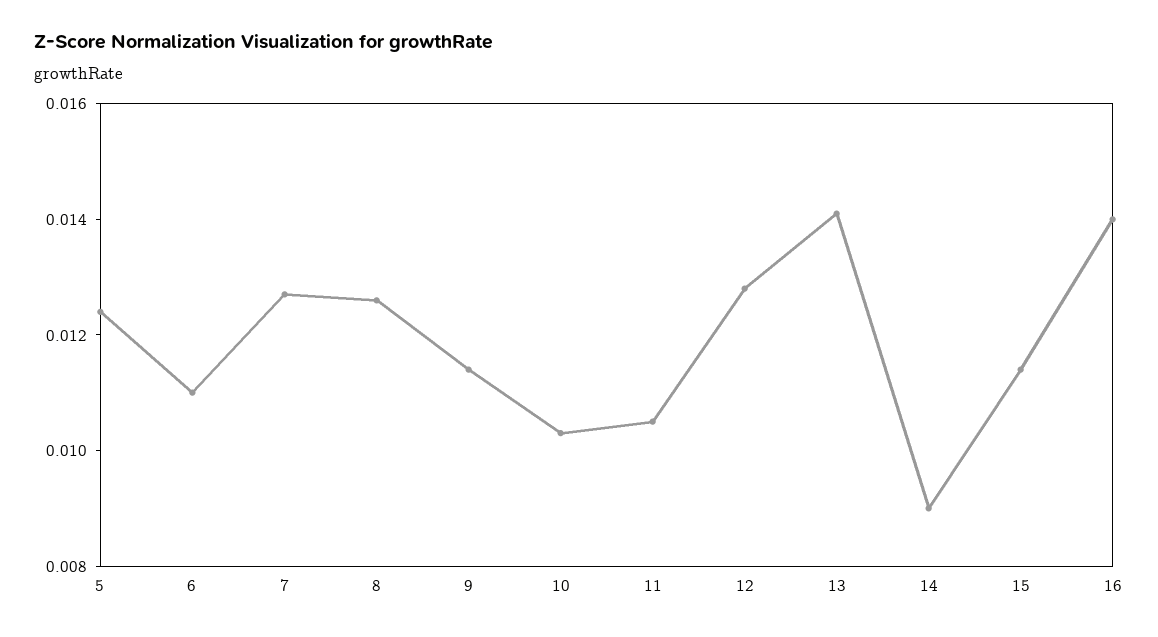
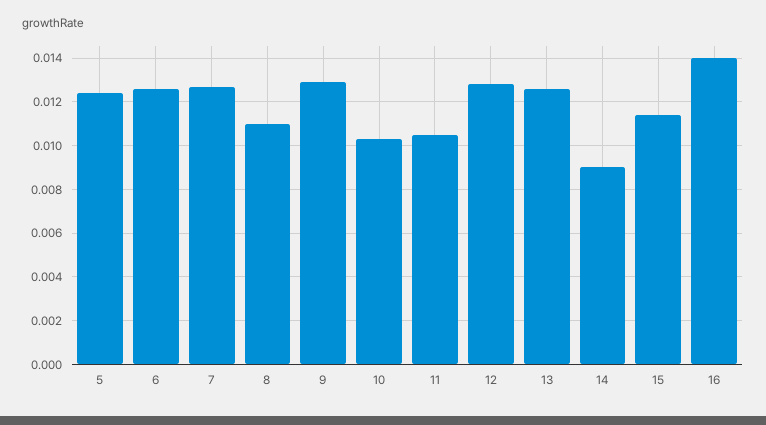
  {
    "5": 0.0125,
-   "6": 0.011,
+   "6": 0.0125,
    "7": 0.0125,
-   "8": 0.0125,
+   "8": 0.011,
-   "9": 0.0115,
+   "9": 0.013,
    "10": 0.0105,
    "11": 0.0105,
    "12": 0.013,
-   "13": 0.014,
+   "13": 0.0125,
    "14": 0.009,
    "15": 0.0115,
    "16": 0.014
  }

